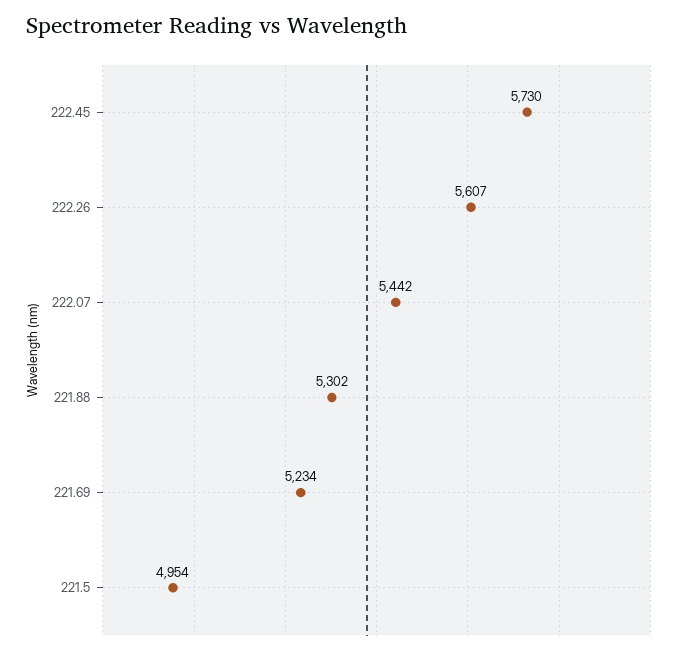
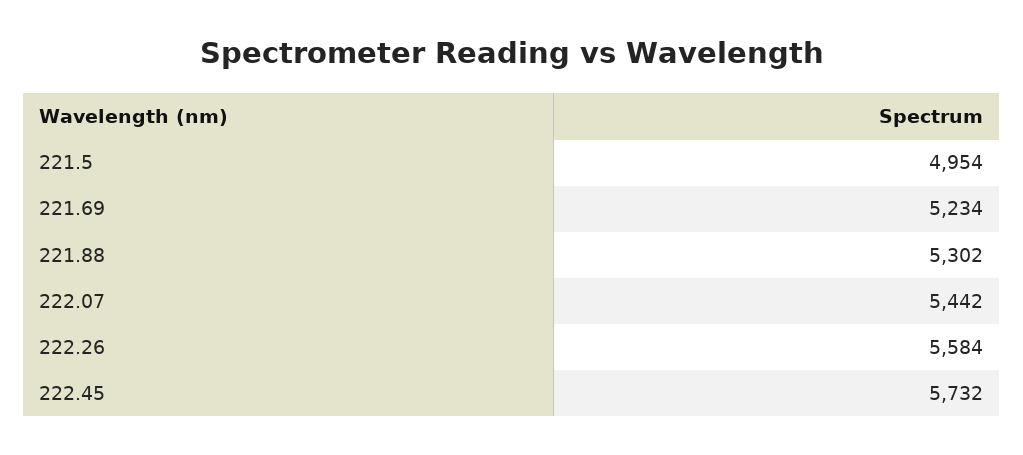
  {
-   "222.45": 5730,
+   "222.45": 5732,
-   "222.26": 5607,
+   "222.26": 5584,
    "222.07": 5442,
    "221.88": 5302,
    "221.69": 5234,
    "221.5": 4954
  }

